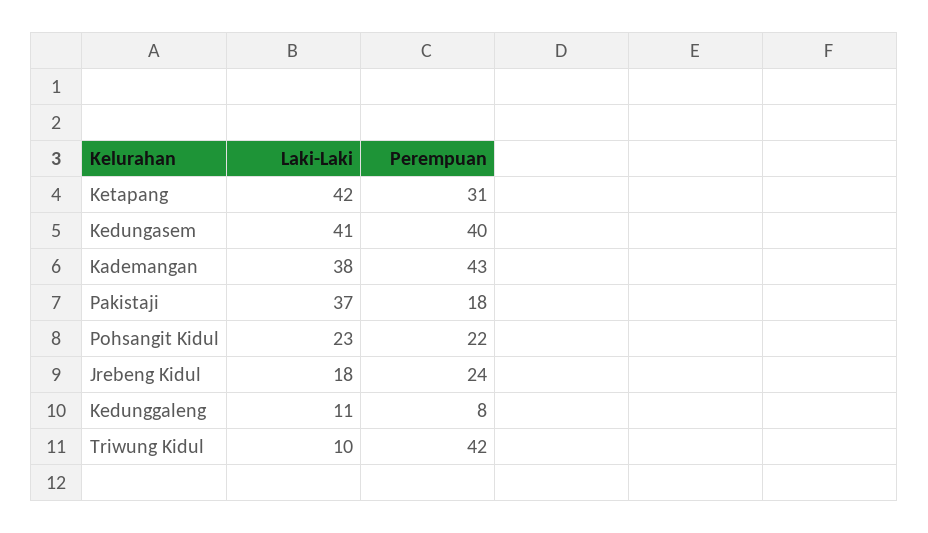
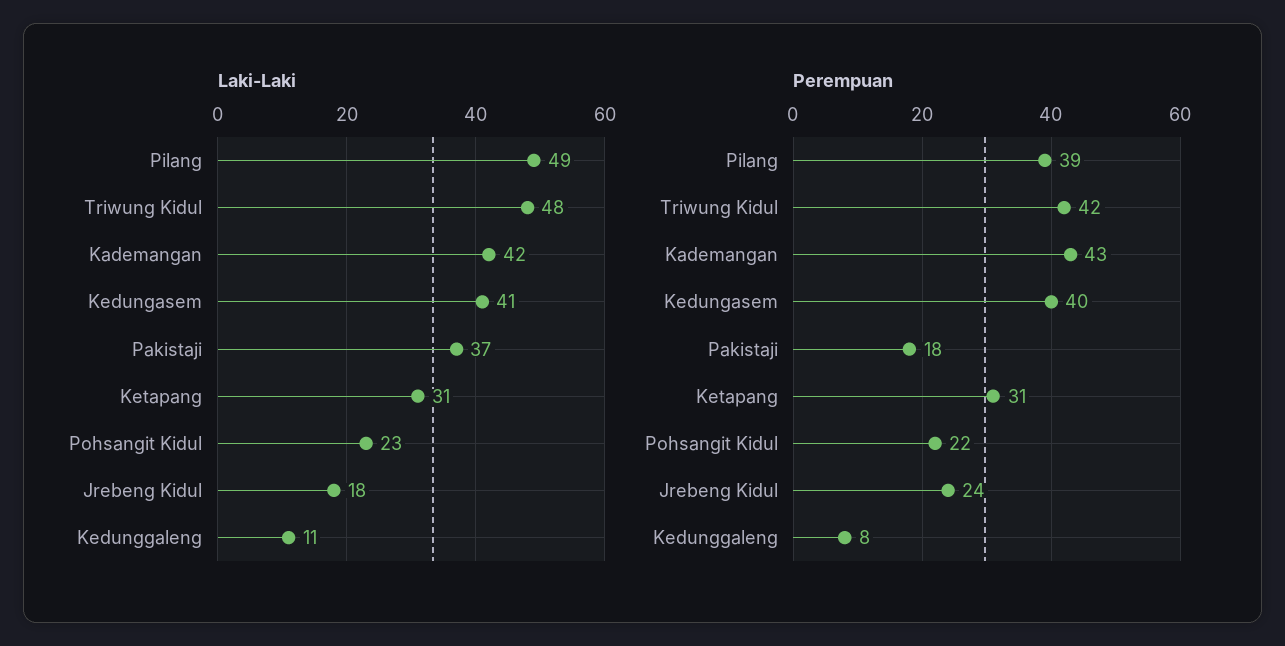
  {
    "Laki-Laki": {
-     "Ketapang": 42,
+     "Ketapang": 31,
      "Kedungasem": 41,
-     "Kademangan": 38,
+     "Kademangan": 42,
      "Pakistaji": 37,
      "Pohsangit Kidul": 23,
      "Jrebeng Kidul": 18,
      "Kedunggaleng": 11,
-     "Triwung Kidul": 10
+     "Triwung Kidul": 48,
+     "Pilang": 49
    },
    "Perempuan": {
      "Ketapang": 31,
      "Kedungasem": 40,
      "Kademangan": 43,
      "Pakistaji": 18,
      "Pohsangit Kidul": 22,
      "Jrebeng Kidul": 24,
      "Kedunggaleng": 8,
-     "Triwung Kidul": 42
+     "Triwung Kidul": 42,
+     "Pilang": 39
    }
  }

